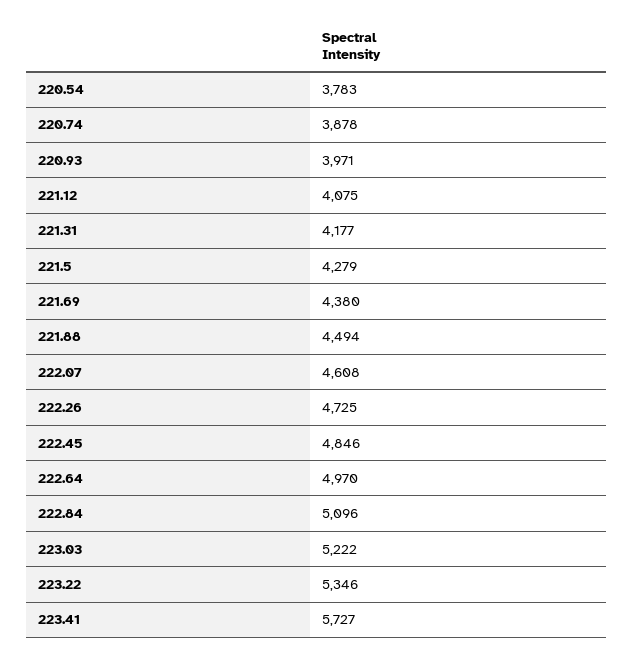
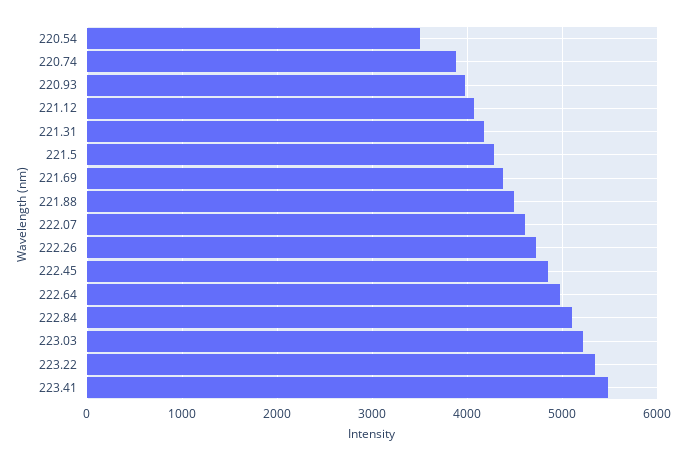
  {
-   "220.54": 3783,
+   "220.54": 3500,
    "220.74": 3878,
    "220.93": 3971,
    "221.12": 4075,
    "221.31": 4177,
    "221.5": 4279,
    "221.69": 4380,
    "221.88": 4494,
    "222.07": 4608,
    "222.26": 4725,
    "222.45": 4846,
    "222.64": 4970,
    "222.84": 5096,
    "223.03": 5222,
    "223.22": 5346,
-   "223.41": 5727
+   "223.41": 5500
  }

